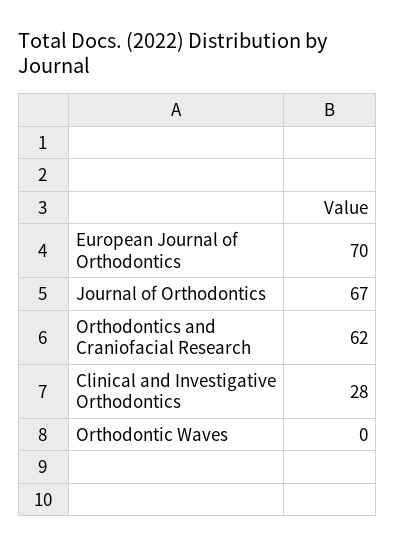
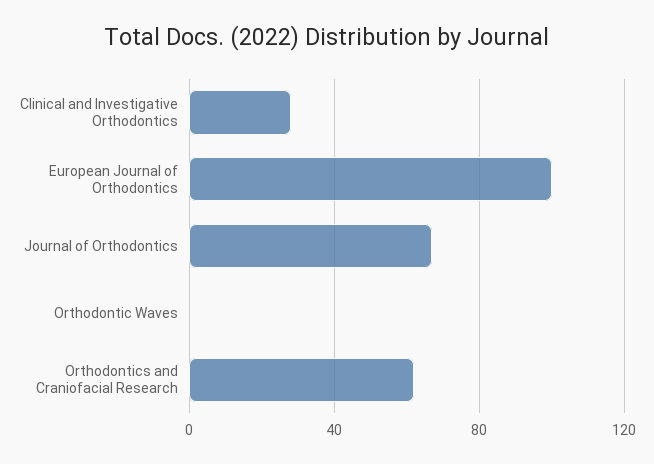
  {
-   "European Journal of Orthodontics": 70,
+   "European Journal of Orthodontics": 100,
    "Journal of Orthodontics": 67,
    "Orthodontics and Craniofacial Research": 62,
    "Clinical and Investigative Orthodontics": 28,
    "Orthodontic Waves": 0
  }

